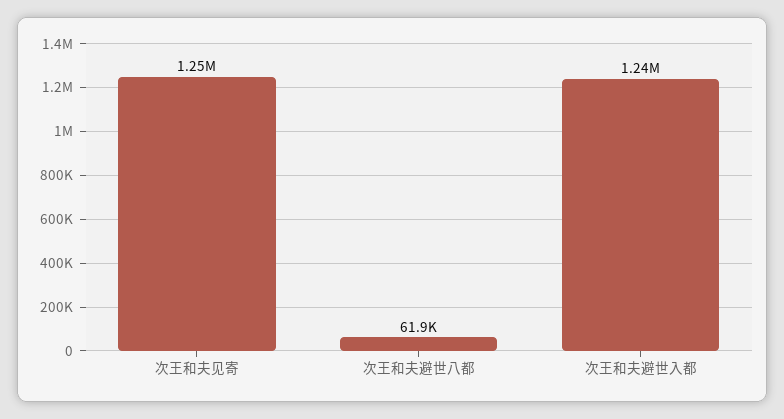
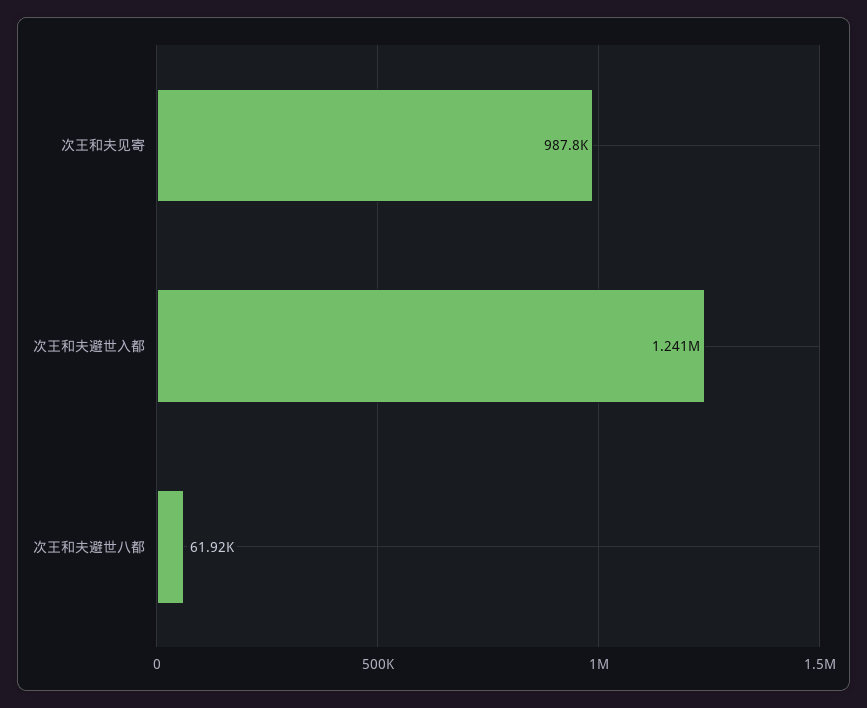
  {
-   "次王和夫见寄": 1250000,
+   "次王和夫见寄": 987800,
    "次王和夫避世八都": 61920,
    "次王和夫避世入都": 1241000
  }

